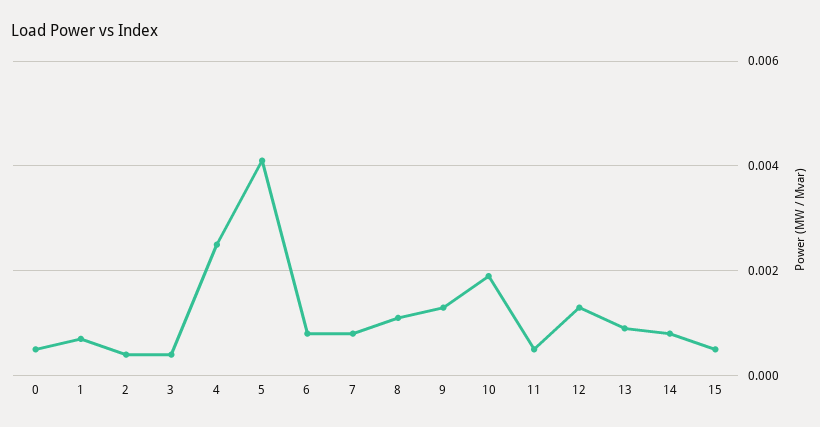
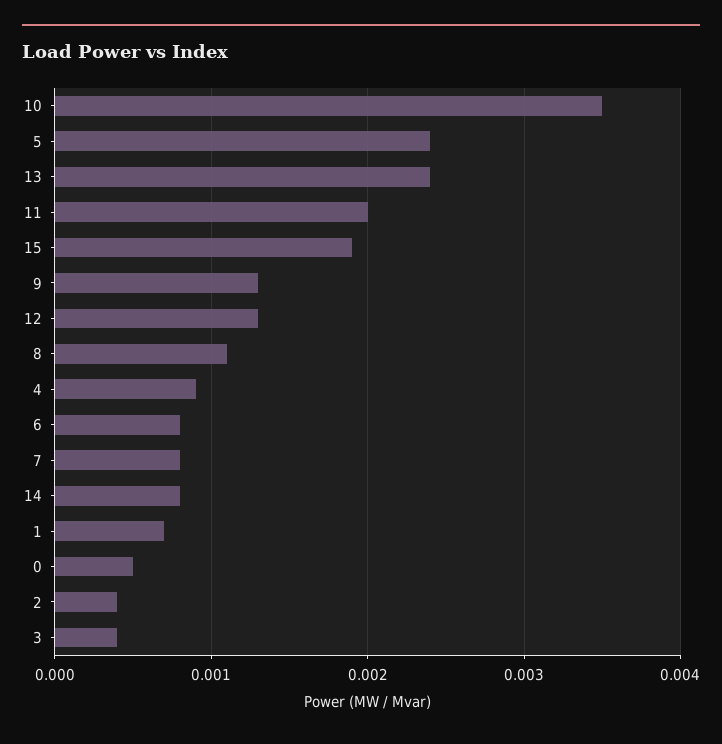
  {
    "0": 0.0005,
    "1": 0.0007,
    "2": 0.0004,
    "3": 0.0004,
-   "4": 0.0025,
+   "4": 0.0009,
-   "5": 0.004,
+   "5": 0.0024,
    "6": 0.0008,
    "7": 0.0008,
    "8": 0.0011,
    "9": 0.0013,
-   "10": 0.002,
+   "10": 0.0035,
-   "11": 0.0005,
+   "11": 0.002,
    "12": 0.0013,
-   "13": 0.001,
+   "13": 0.0024,
    "14": 0.0008,
-   "15": 0.0005
+   "15": 0.0019
  }

